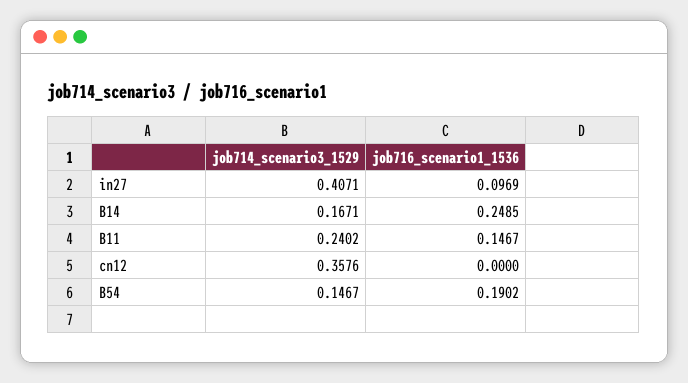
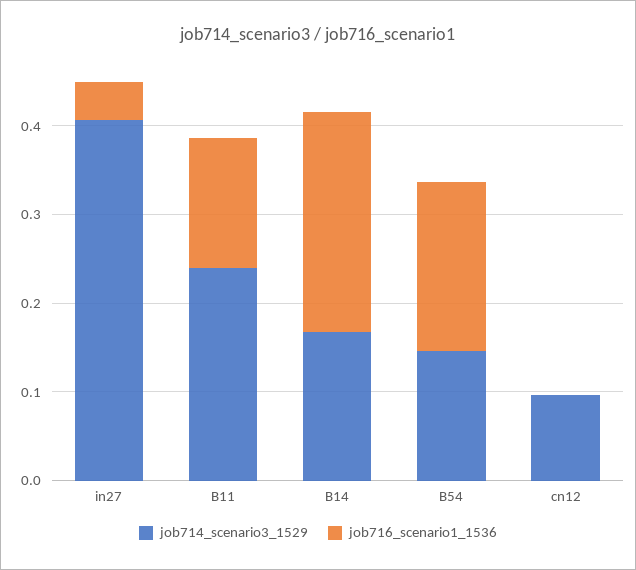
  {
    "job714_scenario3_1529": {
      "in27": 0.4071,
      "B14": 0.1671,
      "B11": 0.2402,
-     "cn12": 0.3576,
+     "cn12": 0.1,
      "B54": 0.1467
    },
    "job716_scenario1_1536": {
-     "in27": 0.0969,
+     "in27": 0.04,
      "B14": 0.2485,
      "B11": 0.1467,
      "cn12": 0,
      "B54": 0.1902
    }
  }

